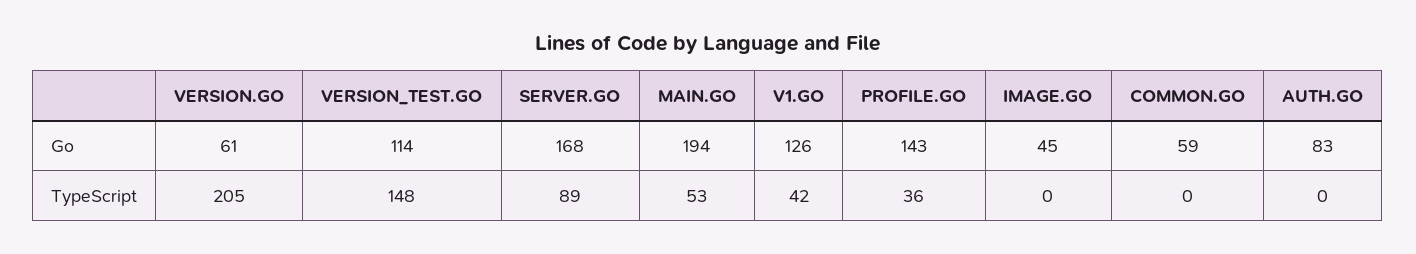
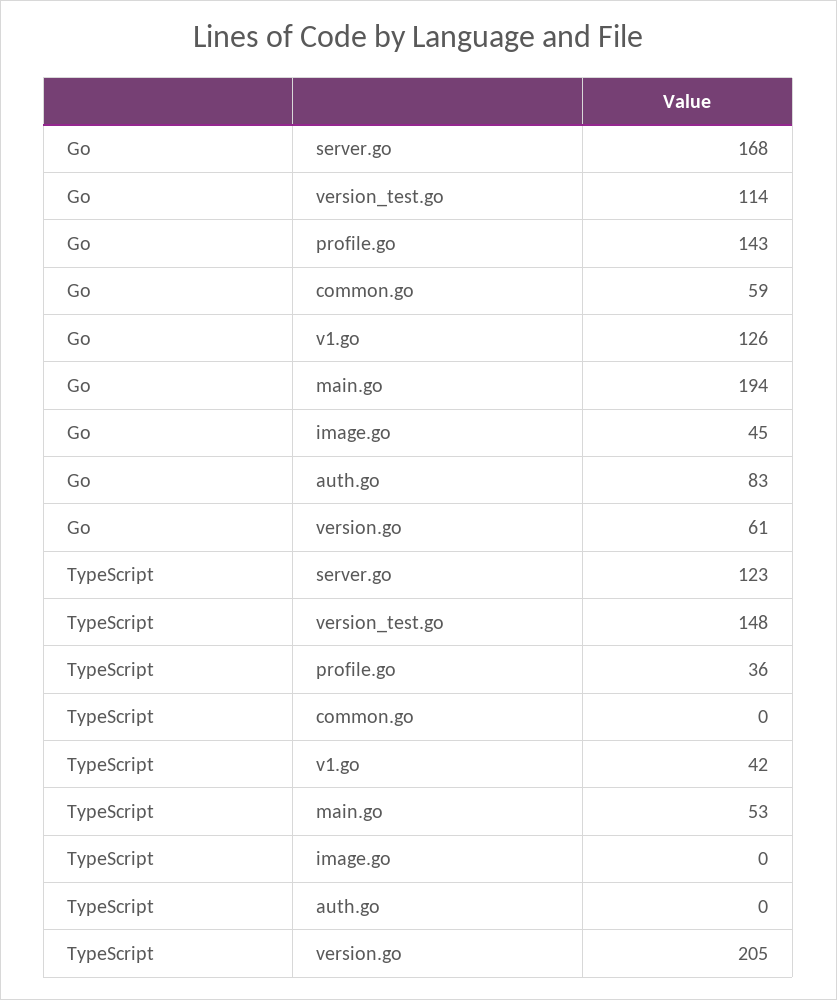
  {
    "VERSION.GO": {
      "Go": 61,
      "TypeScript": 205
    },
    "VERSION_TEST.GO": {
      "Go": 114,
      "TypeScript": 148
    },
    "SERVER.GO": {
      "Go": 168,
-     "TypeScript": 89
+     "TypeScript": 123
    },
    "MAIN.GO": {
      "Go": 194,
      "TypeScript": 53
    },
    "V1.GO": {
      "Go": 126,
      "TypeScript": 42
    },
    "PROFILE.GO": {
      "Go": 143,
      "TypeScript": 36
    },
    "IMAGE.GO": {
      "Go": 45,
      "TypeScript": 0
    },
    "COMMON.GO": {
      "Go": 59,
      "TypeScript": 0
    },
    "AUTH.GO": {
      "Go": 83,
      "TypeScript": 0
    }
  }

